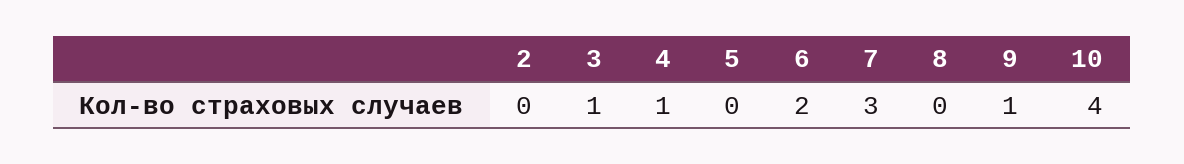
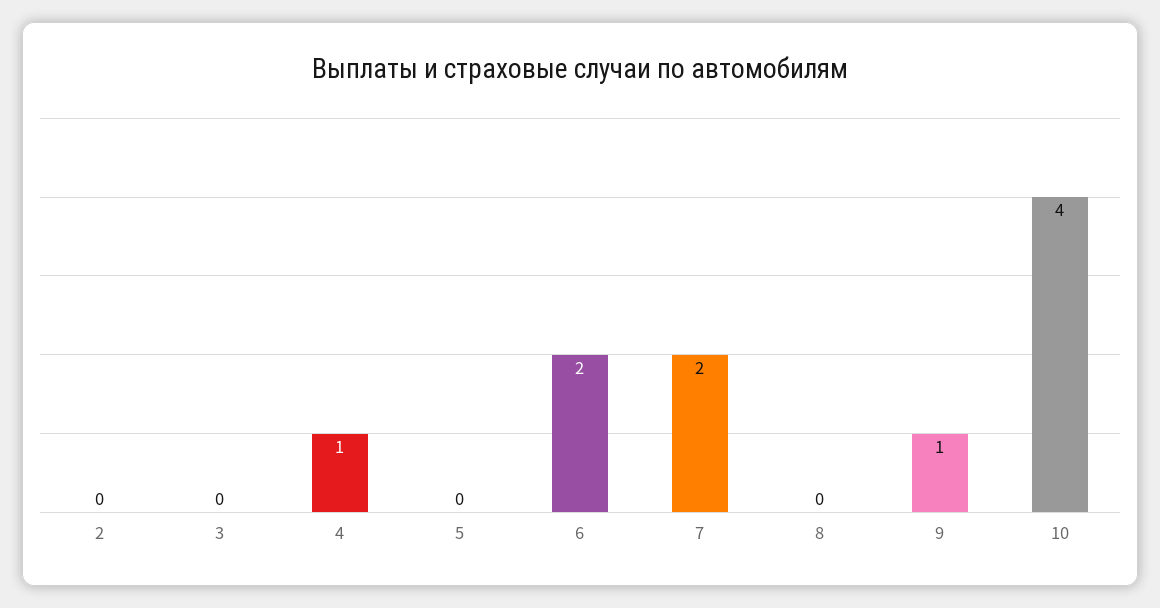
  {
    "2": 0,
-   "3": 1,
+   "3": 0,
    "4": 1,
    "5": 0,
    "6": 2,
-   "7": 3,
+   "7": 2,
    "8": 0,
    "9": 1,
    "10": 4
  }

